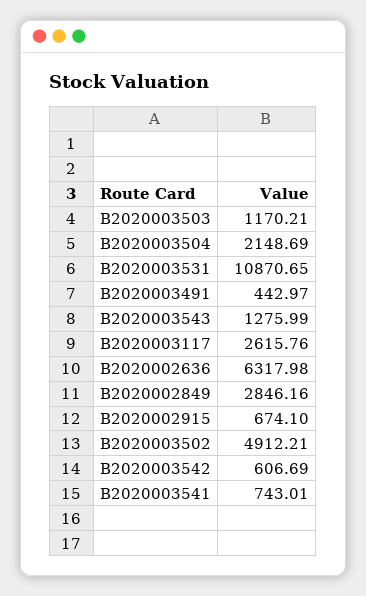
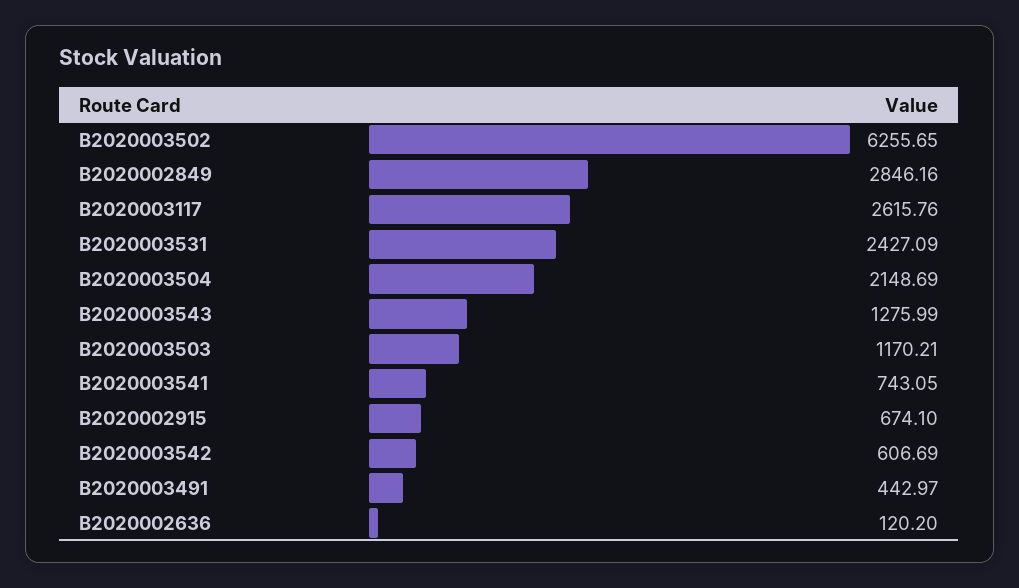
  {
    "B2020003503": 1170.21,
    "B2020003504": 2148.69,
-   "B2020003531": 10870.65,
+   "B2020003531": 2427.09,
    "B2020003491": 442.97,
    "B2020003543": 1275.99,
    "B2020003117": 2615.76,
-   "B2020002636": 6317.98,
+   "B2020002636": 120.2,
    "B2020002849": 2846.16,
    "B2020002915": 674.1,
-   "B2020003502": 4912.21,
+   "B2020003502": 6255.65,
    "B2020003542": 606.69,
-   "B2020003541": 743.01
+   "B2020003541": 743.05
  }

